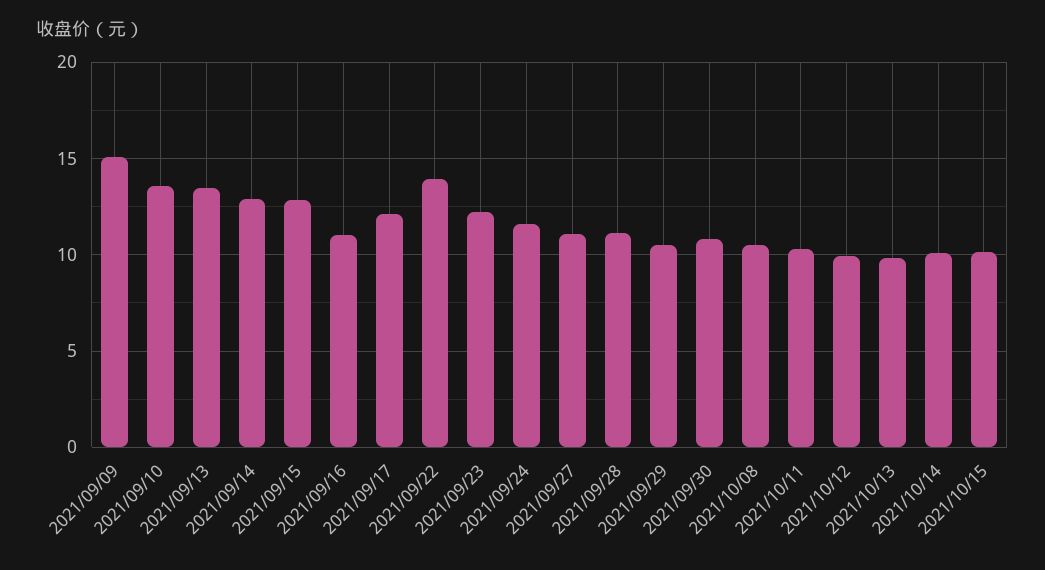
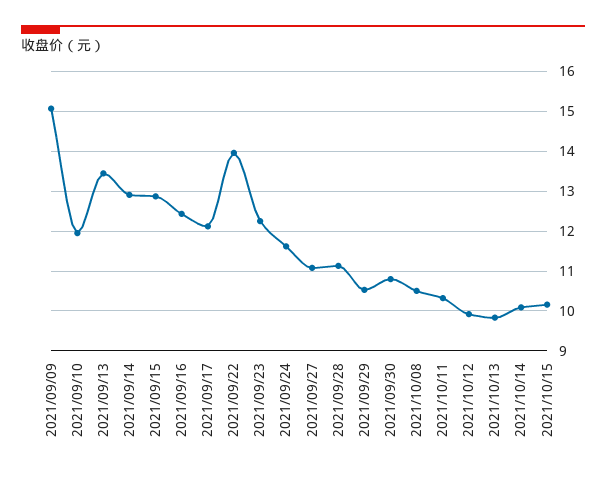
  {
    "2021/09/09": 15,
-   "2021/09/10": 13.5,
+   "2021/09/10": 12,
    "2021/09/13": 13.4,
    "2021/09/14": 13,
    "2021/09/15": 12.8,
-   "2021/09/16": 11,
+   "2021/09/16": 12.4,
    "2021/09/17": 12.2,
    "2021/09/22": 14,
    "2021/09/23": 12.2,
    "2021/09/24": 11.6,
    "2021/09/27": 11,
    "2021/09/28": 11.2,
    "2021/09/29": 10.6,
    "2021/09/30": 10.8,
    "2021/10/08": 10.6,
    "2021/10/11": 10.4,
    "2021/10/12": 10,
    "2021/10/13": 9.8,
    "2021/10/14": 10,
    "2021/10/15": 10.2
  }

